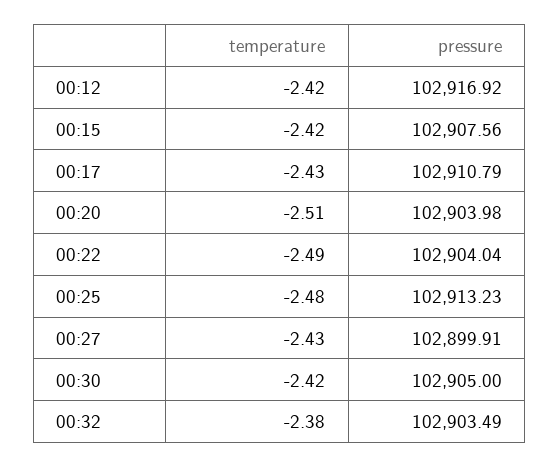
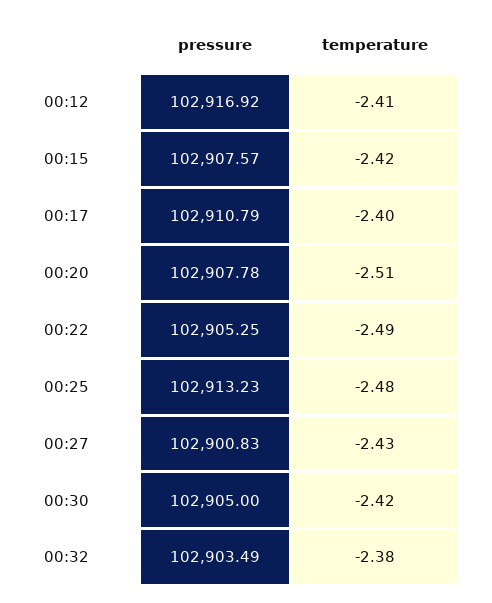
  {
    "temperature": {
-     "00:12": -2.42,
+     "00:12": -2.41,
      "00:15": -2.42,
-     "00:17": -2.43,
+     "00:17": -2.4,
      "00:20": -2.51,
      "00:22": -2.49,
      "00:25": -2.48,
      "00:27": -2.43,
      "00:30": -2.42,
      "00:32": -2.38
    },
    "pressure": {
      "00:12": 102916.92,
-     "00:15": 102907.56,
+     "00:15": 102907.57,
      "00:17": 102910.79,
-     "00:20": 102903.98,
+     "00:20": 102907.78,
-     "00:22": 102904.04,
+     "00:22": 102905.25,
      "00:25": 102913.23,
-     "00:27": 102899.91,
+     "00:27": 102900.83,
      "00:30": 102905,
      "00:32": 102903.49
    }
  }

